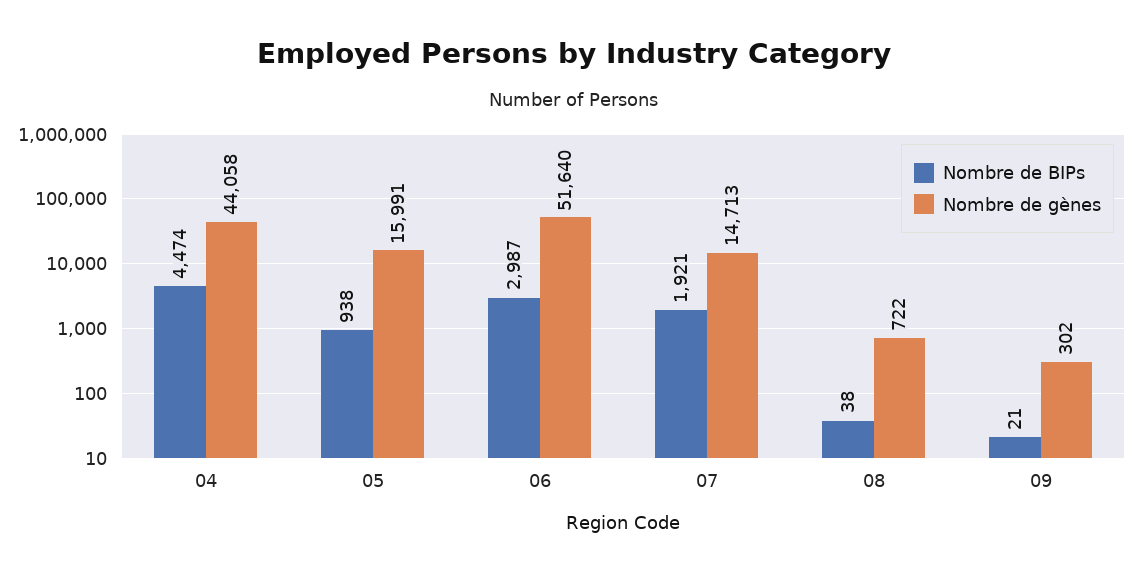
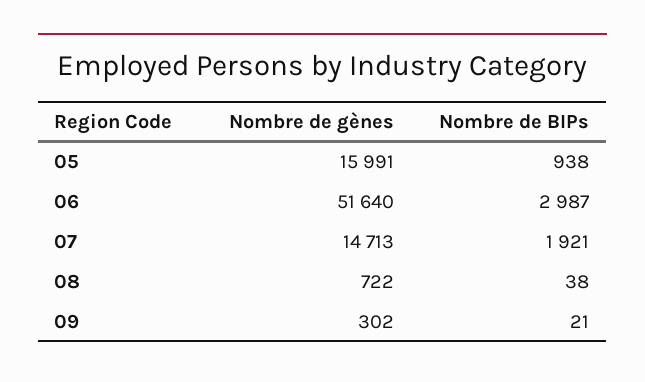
  {
    "Nombre de BIPs": {
-     "04": 4474,
      "05": 938,
      "06": 2987,
      "07": 1921,
      "08": 38,
      "09": 21
    },
    "Nombre de gènes": {
-     "04": 44058,
      "05": 15991,
      "06": 51640,
      "07": 14713,
      "08": 722,
      "09": 302
    }
  }

